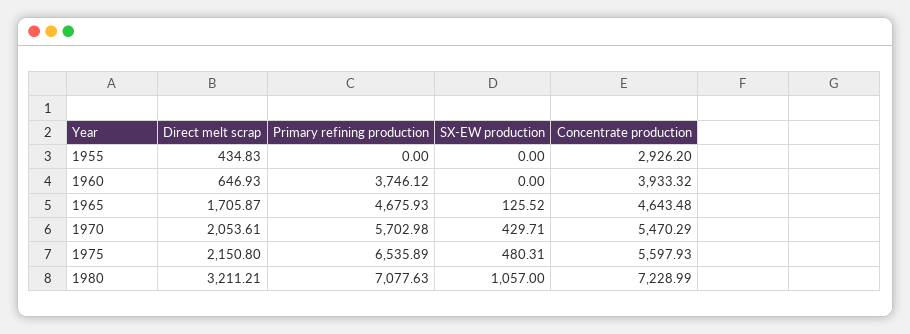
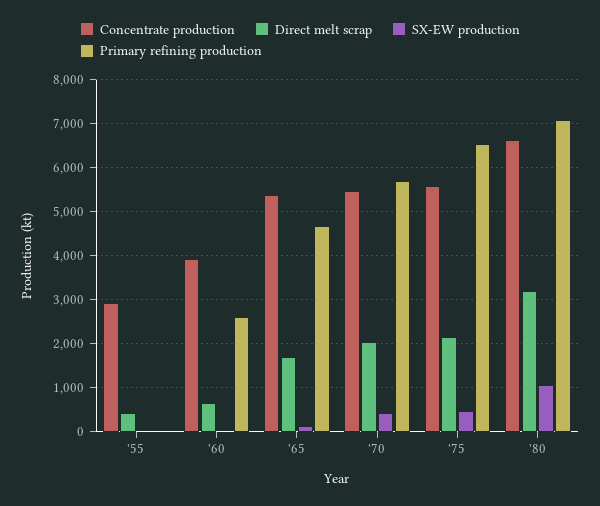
  {
    "Direct melt scrap": {
      "1955": 434.83,
      "1960": 646.93,
      "1965": 1705.87,
      "1970": 2053.61,
      "1975": 2150.8,
      "1980": 3211.21
    },
    "Primary refining production": {
      "1955": 0,
-     "1960": 3746.12,
+     "1960": 2600,
      "1965": 4675.93,
      "1970": 5702.98,
      "1975": 6535.89,
      "1980": 7077.63
    },
    "SX-EW production": {
      "1955": 0,
      "1960": 0,
      "1965": 125.52,
      "1970": 429.71,
      "1975": 480.31,
      "1980": 1057
    },
    "Concentrate production": {
      "1955": 2926.2,
      "1960": 3933.32,
-     "1965": 4643.48,
+     "1965": 5400,
      "1970": 5470.29,
      "1975": 5597.93,
-     "1980": 7228.99
+     "1980": 6600
    }
  }

